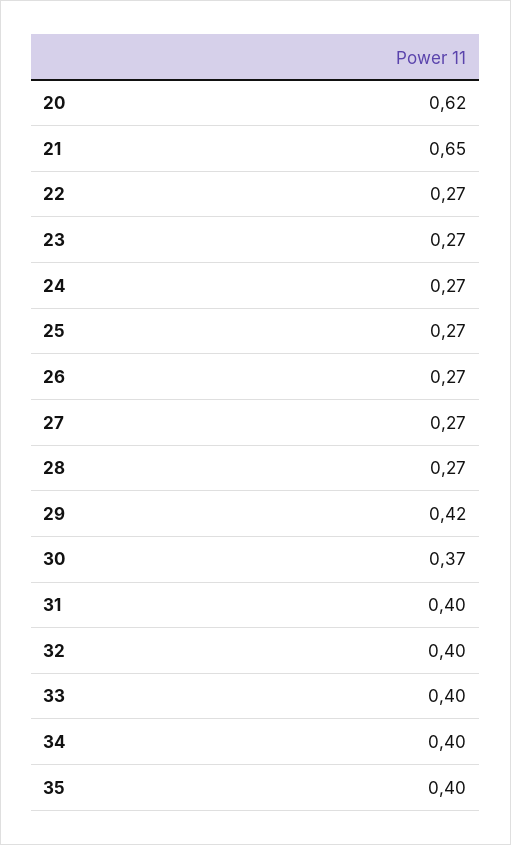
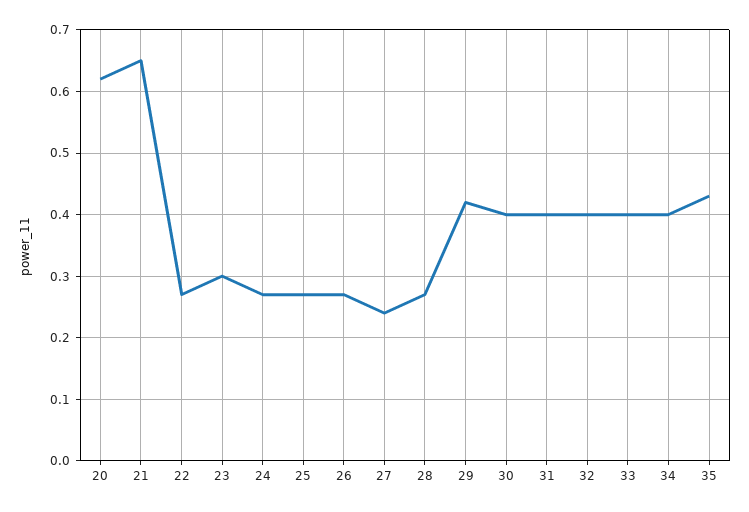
  {
    "20": 0.62,
    "21": 0.65,
    "22": 0.27,
-   "23": 0.27,
+   "23": 0.3,
    "24": 0.27,
    "25": 0.27,
    "26": 0.27,
-   "27": 0.27,
+   "27": 0.24,
    "28": 0.27,
    "29": 0.42,
-   "30": 0.37,
+   "30": 0.4,
    "31": 0.4,
    "32": 0.4,
    "33": 0.4,
    "34": 0.4,
-   "35": 0.4
+   "35": 0.43
  }

